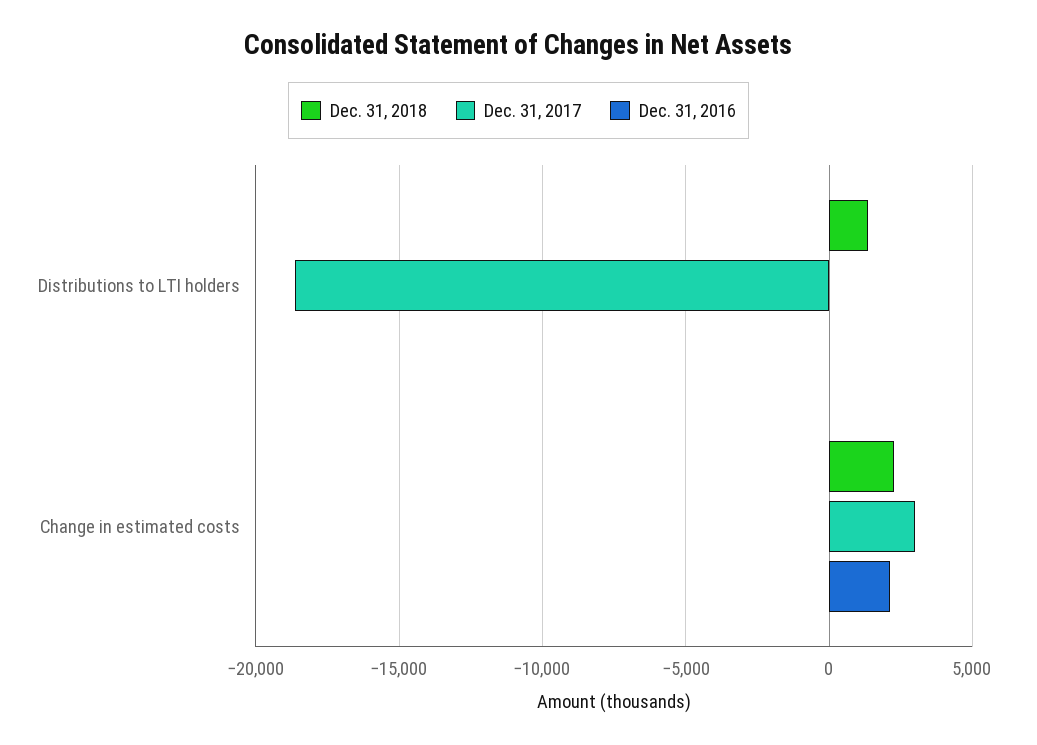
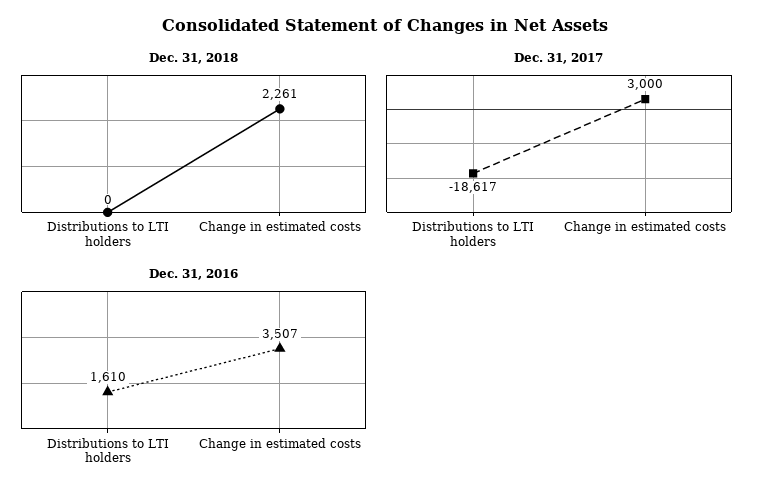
  {
    "Dec. 31, 2018": {
-     "Distributions to LTI holders": 1500,
+     "Distributions to LTI holders": 0,
      "Change in estimated costs": 2261
    },
    "Dec. 31, 2017": {
      "Distributions to LTI holders": -18617,
      "Change in estimated costs": 3000
    },
    "Dec. 31, 2016": {
-     "Distributions to LTI holders": 0,
+     "Distributions to LTI holders": 1610,
-     "Change in estimated costs": 2000
+     "Change in estimated costs": 3507
    }
  }

